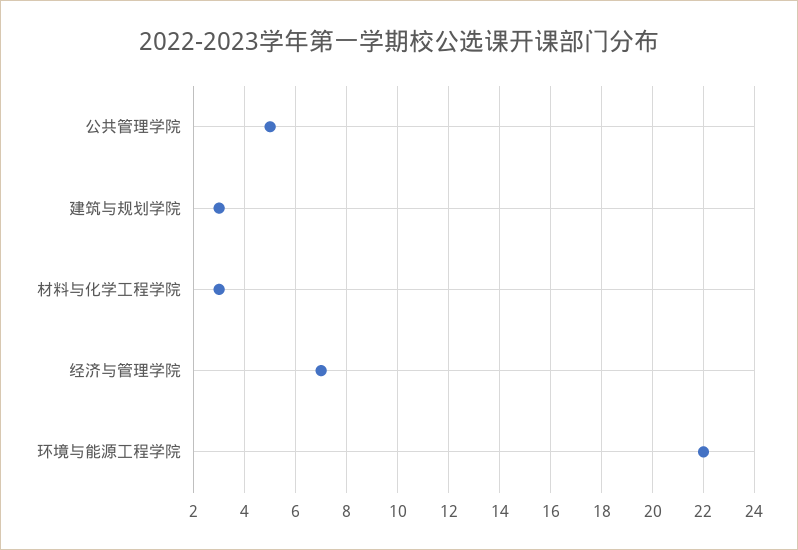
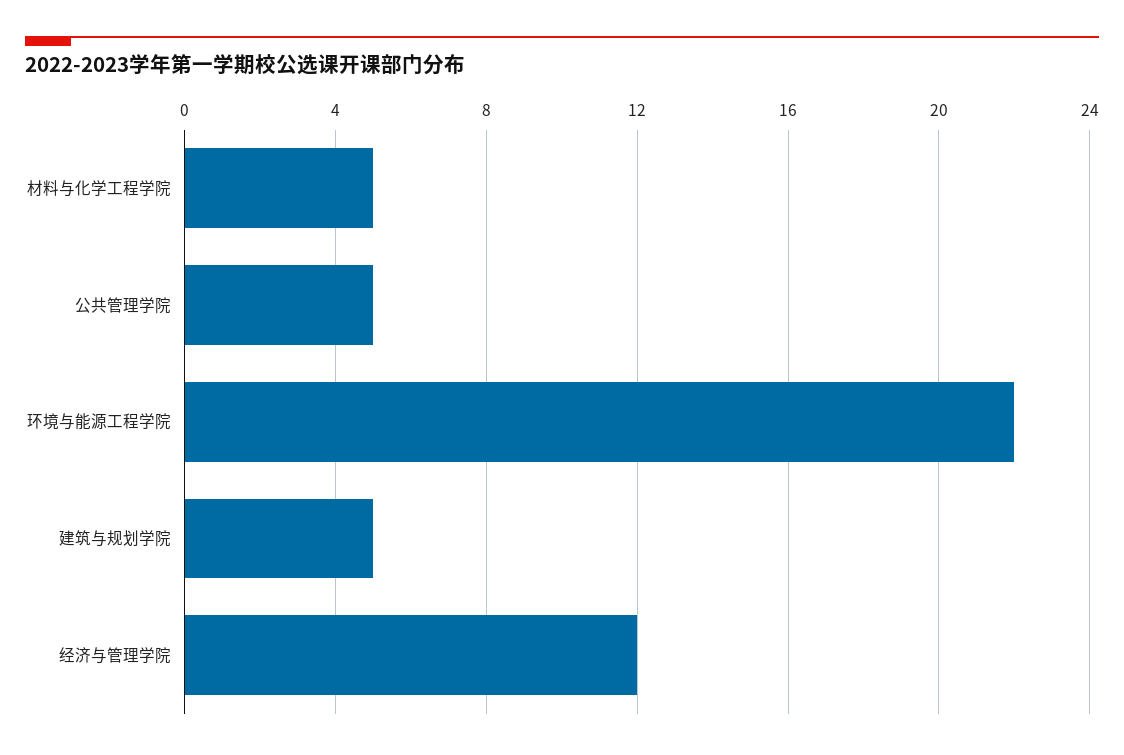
  {
    "公共管理学院": 5,
-   "建筑与规划学院": 3,
+   "建筑与规划学院": 5,
-   "材料与化学工程学院": 3,
+   "材料与化学工程学院": 5,
-   "经济与管理学院": 7,
+   "经济与管理学院": 12,
    "环境与能源工程学院": 22
  }

